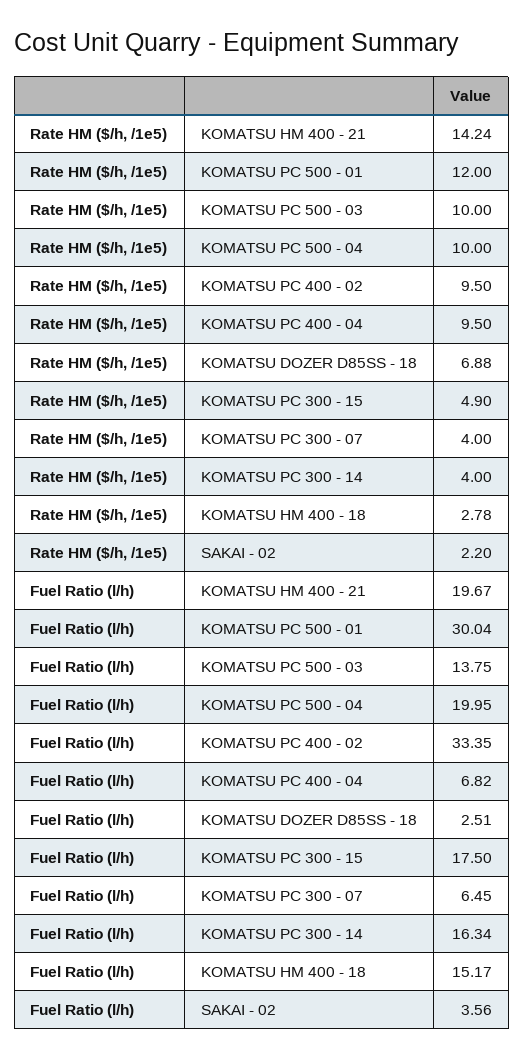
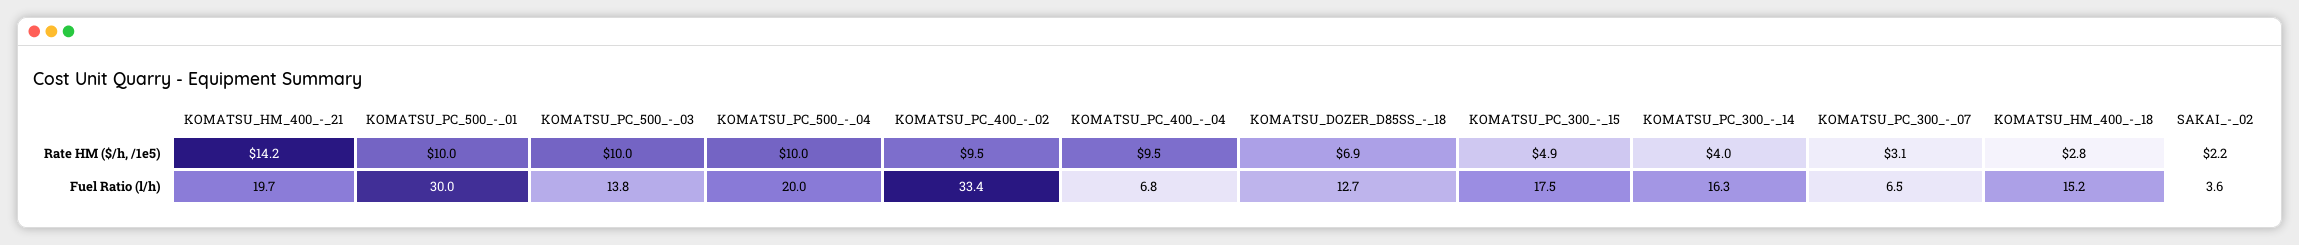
  {
    "Rate HM ($/h, /1e5)": {
      "KOMATSU HM 400 - 21": 14.24,
-     "KOMATSU PC 500 - 01": 12,
+     "KOMATSU PC 500 - 01": 10,
      "KOMATSU PC 500 - 03": 10,
      "KOMATSU PC 500 - 04": 10,
      "KOMATSU PC 400 - 02": 9.5,
      "KOMATSU PC 400 - 04": 9.5,
      "KOMATSU DOZER D85SS - 18": 6.88,
      "KOMATSU PC 300 - 15": 4.9,
-     "KOMATSU PC 300 - 07": 4,
+     "KOMATSU PC 300 - 07": 3.1,
      "KOMATSU PC 300 - 14": 4,
      "KOMATSU HM 400 - 18": 2.78,
      "SAKAI - 02": 2.2
    },
    "Fuel Ratio (l/h)": {
      "KOMATSU HM 400 - 21": 19.67,
      "KOMATSU PC 500 - 01": 30.04,
      "KOMATSU PC 500 - 03": 13.75,
      "KOMATSU PC 500 - 04": 19.95,
      "KOMATSU PC 400 - 02": 33.35,
      "KOMATSU PC 400 - 04": 6.82,
-     "KOMATSU DOZER D85SS - 18": 2.51,
+     "KOMATSU DOZER D85SS - 18": 12.7,
      "KOMATSU PC 300 - 15": 17.5,
      "KOMATSU PC 300 - 07": 6.45,
      "KOMATSU PC 300 - 14": 16.34,
      "KOMATSU HM 400 - 18": 15.17,
      "SAKAI - 02": 3.56
    }
  }

